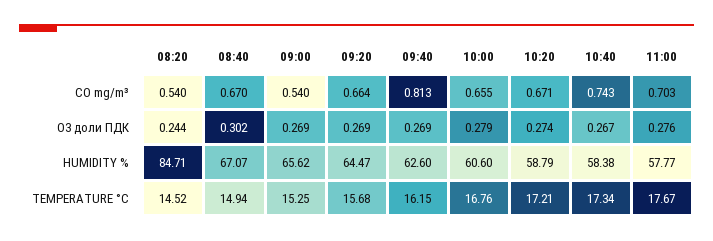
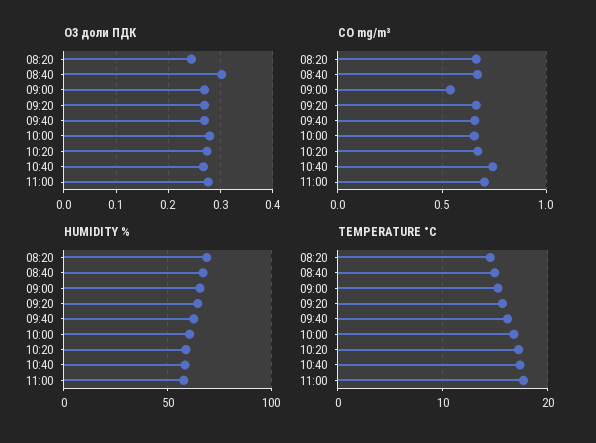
  {
    "CO mg/m³": {
-     "08:20": 0.54,
+     "08:20": 0.65,
      "08:40": 0.67,
      "09:00": 0.54,
      "09:20": 0.664,
-     "09:40": 0.813,
+     "09:40": 0.65,
      "10:00": 0.655,
      "10:20": 0.671,
      "10:40": 0.743,
      "11:00": 0.703
    },
    "O3 доли ПДК": {
      "08:20": 0.244,
      "08:40": 0.302,
      "09:00": 0.269,
      "09:20": 0.269,
      "09:40": 0.269,
      "10:00": 0.279,
      "10:20": 0.274,
      "10:40": 0.267,
      "11:00": 0.276
    },
    "HUMIDITY %": {
-     "08:20": 84.71,
+     "08:20": 70,
      "08:40": 67.07,
      "09:00": 65.62,
      "09:20": 64.47,
      "09:40": 62.6,
      "10:00": 60.6,
      "10:20": 58.79,
      "10:40": 58.38,
      "11:00": 57.77
    },
    "TEMPERATURE °C": {
      "08:20": 14.52,
      "08:40": 14.94,
      "09:00": 15.25,
      "09:20": 15.68,
      "09:40": 16.15,
      "10:00": 16.76,
      "10:20": 17.21,
      "10:40": 17.34,
      "11:00": 17.67
    }
  }

